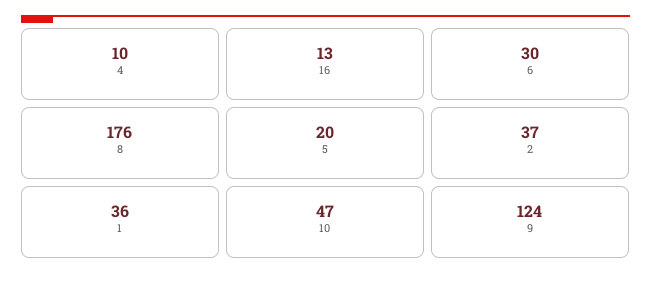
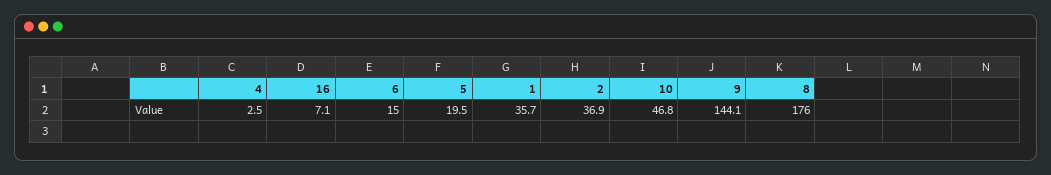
  {
-   "4": 10,
+   "4": 2.5,
-   "16": 13,
+   "16": 7.1,
-   "6": 30,
+   "6": 15,
    "8": 176,
    "5": 19.5,
    "2": 36.9,
    "1": 35.7,
    "10": 46.8,
-   "9": 124
+   "9": 144.1
  }

